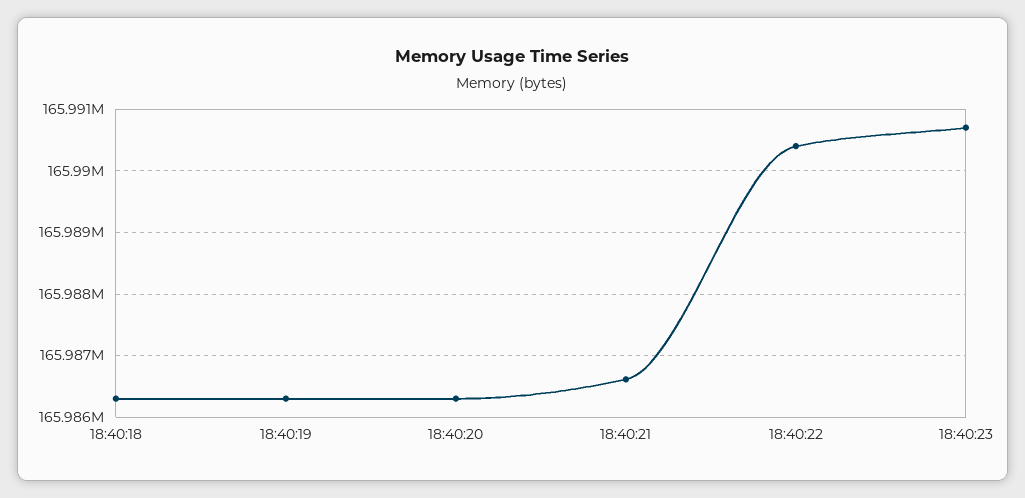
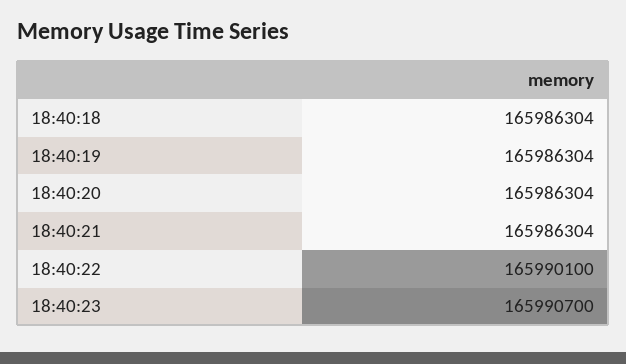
  {
    "18:40:18": 165986304,
    "18:40:19": 165986304,
    "18:40:20": 165986304,
-   "18:40:21": 165986600,
+   "18:40:21": 165986304,
-   "18:40:22": 165990400,
+   "18:40:22": 165990100,
    "18:40:23": 165990700
  }

